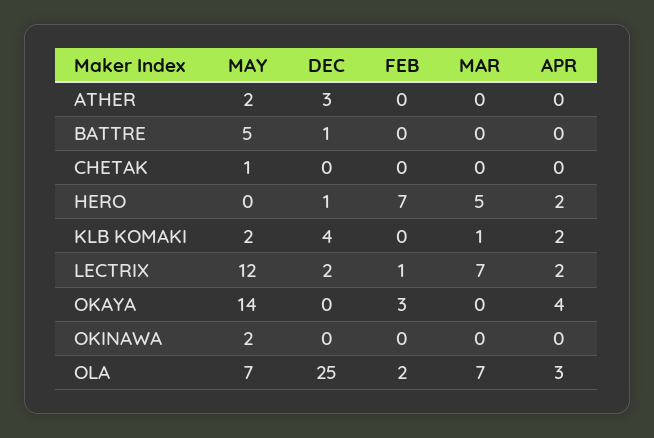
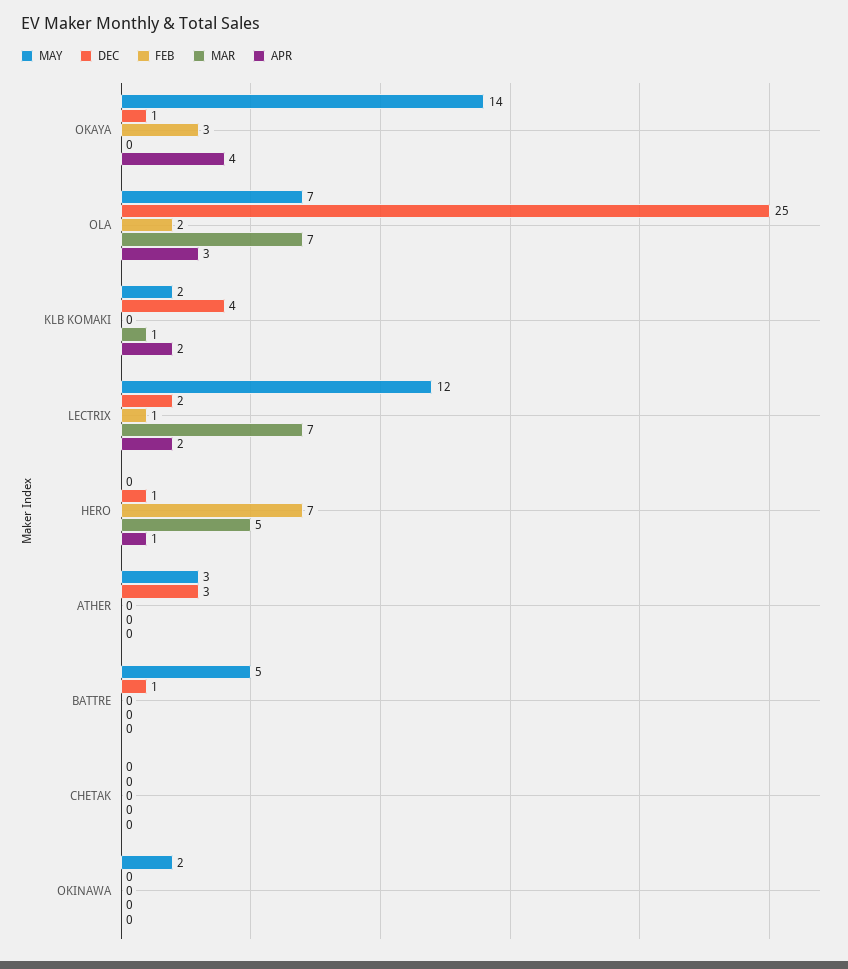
  {
    "MAY": {
-     "ATHER": 2,
+     "ATHER": 3,
      "BATTRE": 5,
-     "CHETAK": 1,
+     "CHETAK": 0,
      "HERO": 0,
      "KLB KOMAKI": 2,
      "LECTRIX": 12,
      "OKAYA": 14,
      "OKINAWA": 2,
      "OLA": 7
    },
    "DEC": {
      "ATHER": 3,
      "BATTRE": 1,
      "CHETAK": 0,
      "HERO": 1,
      "KLB KOMAKI": 4,
      "LECTRIX": 2,
-     "OKAYA": 0,
+     "OKAYA": 1,
      "OKINAWA": 0,
      "OLA": 25
    },
    "FEB": {
      "ATHER": 0,
      "BATTRE": 0,
      "CHETAK": 0,
      "HERO": 7,
      "KLB KOMAKI": 0,
      "LECTRIX": 1,
      "OKAYA": 3,
      "OKINAWA": 0,
      "OLA": 2
    },
    "MAR": {
      "ATHER": 0,
      "BATTRE": 0,
      "CHETAK": 0,
      "HERO": 5,
      "KLB KOMAKI": 1,
      "LECTRIX": 7,
      "OKAYA": 0,
      "OKINAWA": 0,
      "OLA": 7
    },
    "APR": {
      "ATHER": 0,
      "BATTRE": 0,
      "CHETAK": 0,
-     "HERO": 2,
+     "HERO": 1,
      "KLB KOMAKI": 2,
      "LECTRIX": 2,
      "OKAYA": 4,
      "OKINAWA": 0,
      "OLA": 3
    }
  }

